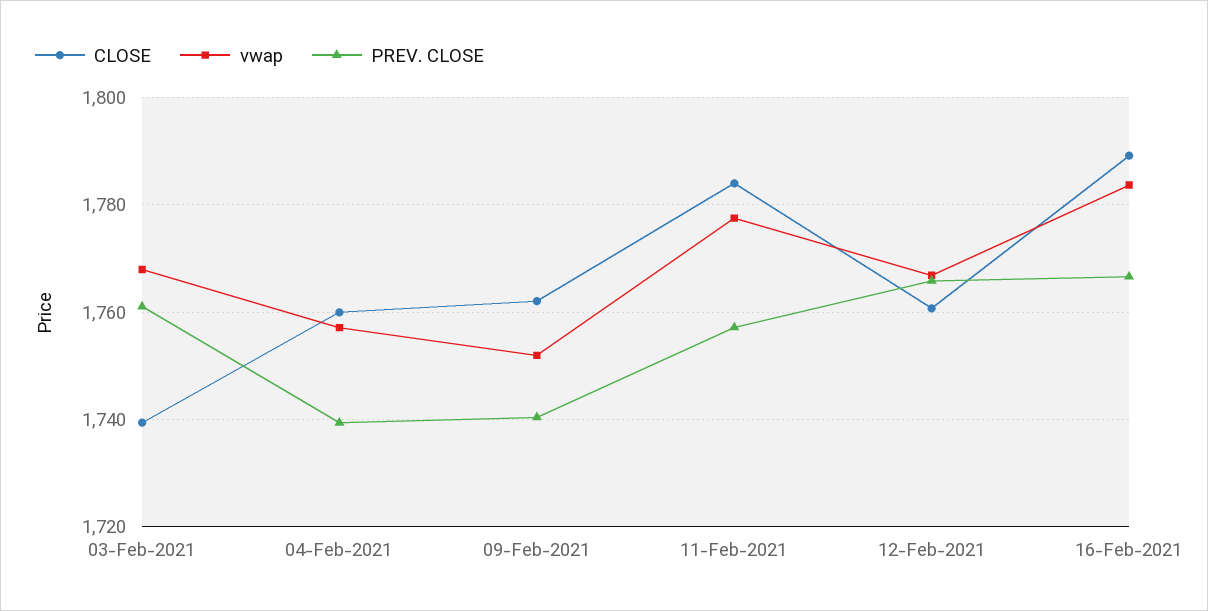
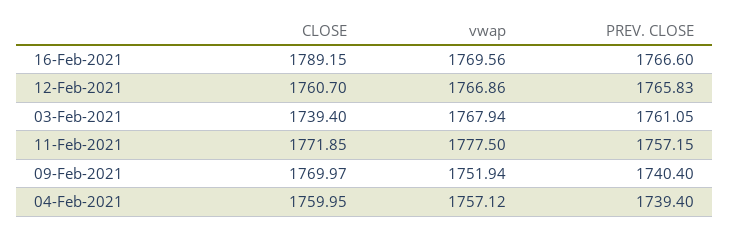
  {
    "CLOSE": {
      "03-Feb-2021": 1739.4,
      "04-Feb-2021": 1759.95,
-     "09-Feb-2021": 1762,
+     "09-Feb-2021": 1769.97,
-     "11-Feb-2021": 1784,
+     "11-Feb-2021": 1771.85,
      "12-Feb-2021": 1760.7,
      "16-Feb-2021": 1789.15
    },
    "vwap": {
      "03-Feb-2021": 1767.94,
      "04-Feb-2021": 1757.12,
      "09-Feb-2021": 1751.94,
      "11-Feb-2021": 1777.5,
      "12-Feb-2021": 1766.86,
-     "16-Feb-2021": 1784
+     "16-Feb-2021": 1769.56
    },
    "PREV. CLOSE": {
      "03-Feb-2021": 1761.05,
      "04-Feb-2021": 1739.4,
      "09-Feb-2021": 1740.4,
      "11-Feb-2021": 1757.15,
      "12-Feb-2021": 1765.83,
      "16-Feb-2021": 1766.6
    }
  }

